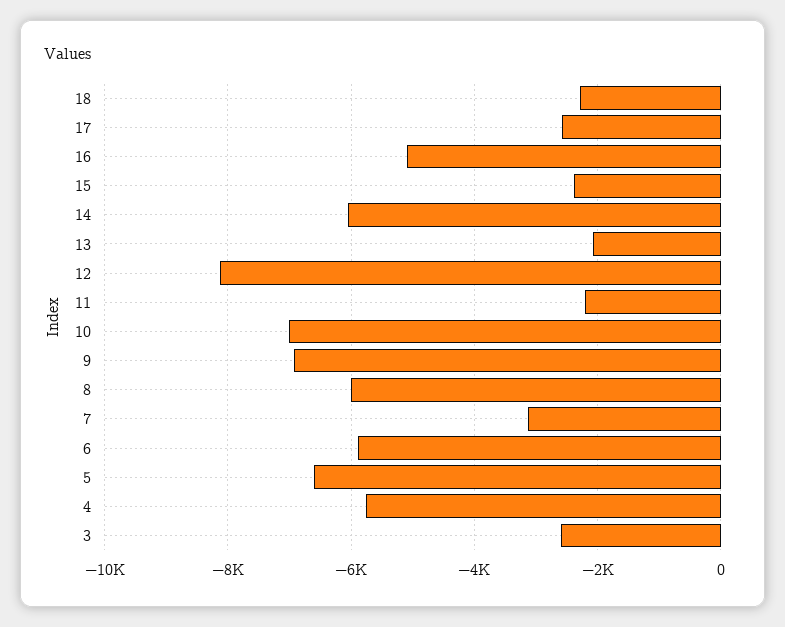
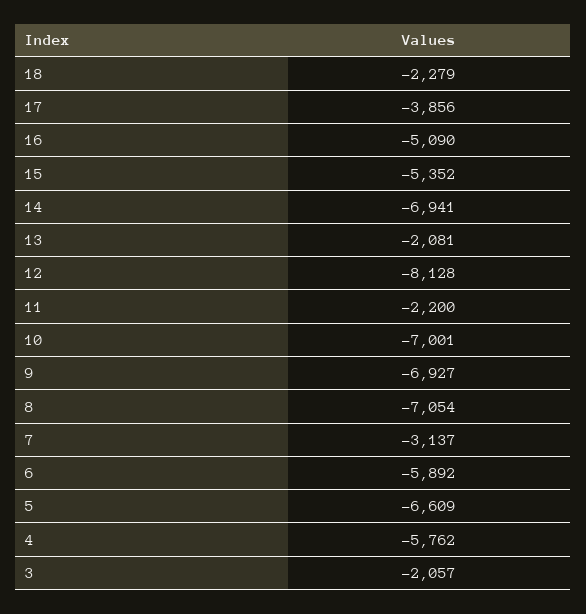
  {
    "18": -2279,
-   "17": -2600,
+   "17": -3856,
    "16": -5090,
-   "15": -2400,
+   "15": -5352,
-   "14": -6000,
+   "14": -6941,
    "13": -2081,
    "12": -8128,
    "11": -2200,
    "10": -7001,
    "9": -6927,
-   "8": -6000,
+   "8": -7054,
    "7": -3137,
    "6": -5892,
    "5": -6609,
    "4": -5762,
-   "3": -2600
+   "3": -2057
  }

